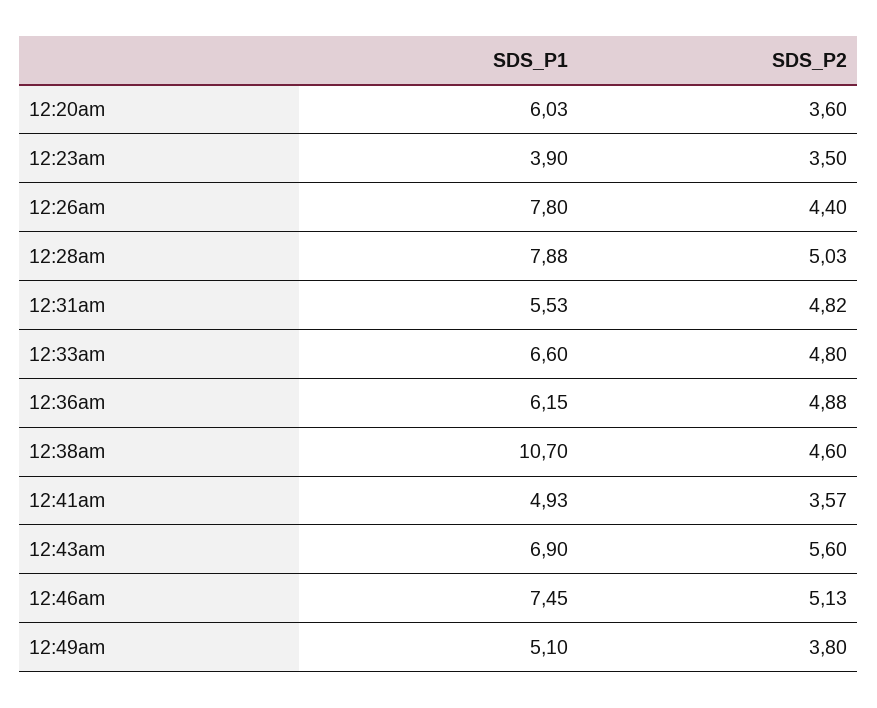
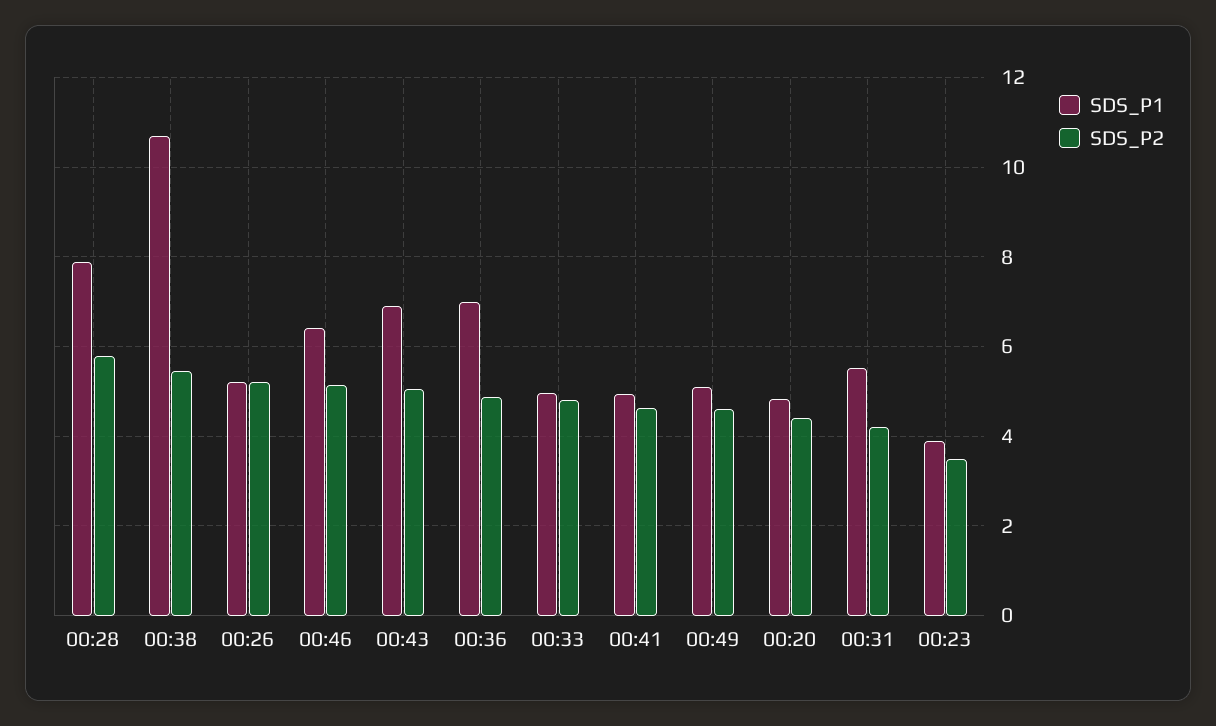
  {
    "SDS_P1": {
-     "12:20am": 6.03,
+     "12:20am": 4.8,
      "12:23am": 3.9,
-     "12:26am": 7.8,
+     "12:26am": 5.2,
      "12:28am": 7.88,
      "12:31am": 5.53,
-     "12:33am": 6.6,
+     "12:33am": 5,
-     "12:36am": 6.15,
+     "12:36am": 7,
      "12:38am": 10.7,
      "12:41am": 4.93,
      "12:43am": 6.9,
-     "12:46am": 7.45,
+     "12:46am": 6.4,
      "12:49am": 5.1
    },
    "SDS_P2": {
-     "12:20am": 3.6,
+     "12:20am": 4.4,
      "12:23am": 3.5,
-     "12:26am": 4.4,
+     "12:26am": 5.2,
-     "12:28am": 5.03,
+     "12:28am": 5.8,
-     "12:31am": 4.82,
+     "12:31am": 4.2,
      "12:33am": 4.8,
      "12:36am": 4.88,
-     "12:38am": 4.6,
+     "12:38am": 5.4,
-     "12:41am": 3.57,
+     "12:41am": 4.6,
-     "12:43am": 5.6,
+     "12:43am": 5,
      "12:46am": 5.13,
-     "12:49am": 3.8
+     "12:49am": 4.6
    }
  }

